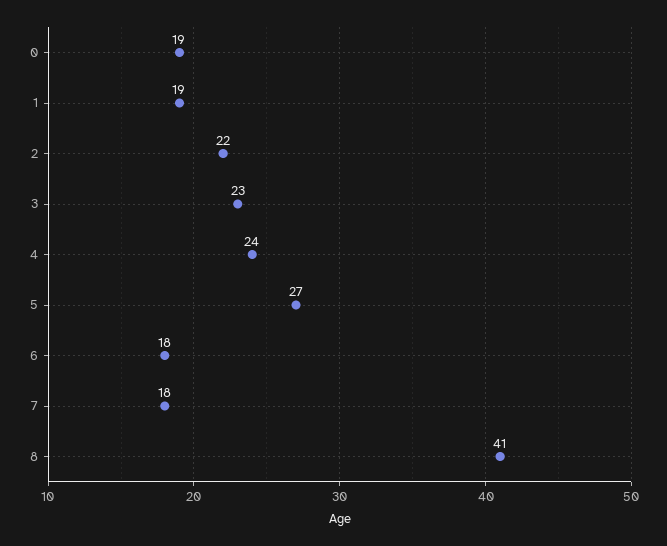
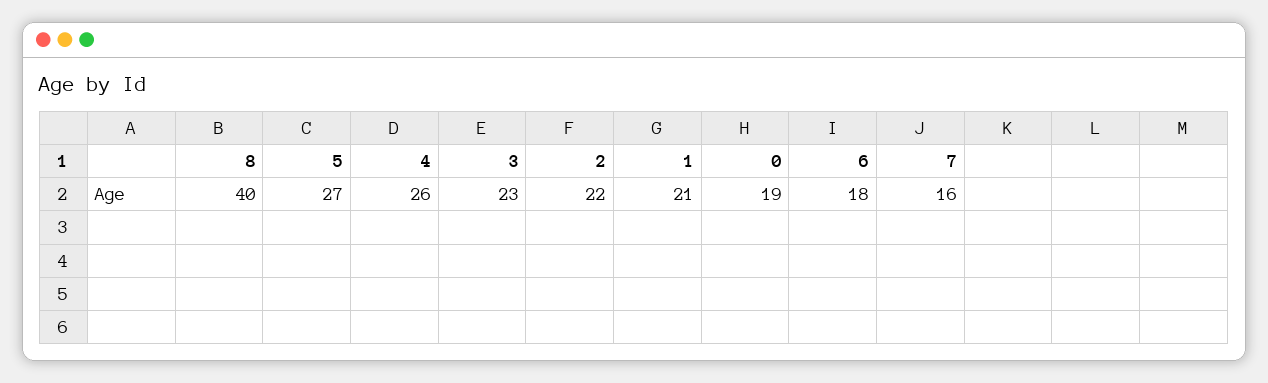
  {
    "0": 19,
-   "1": 19,
+   "1": 21,
    "2": 22,
    "3": 23,
-   "4": 24,
+   "4": 26,
    "5": 27,
    "6": 18,
-   "7": 18,
+   "7": 16,
-   "8": 41
+   "8": 40
  }

